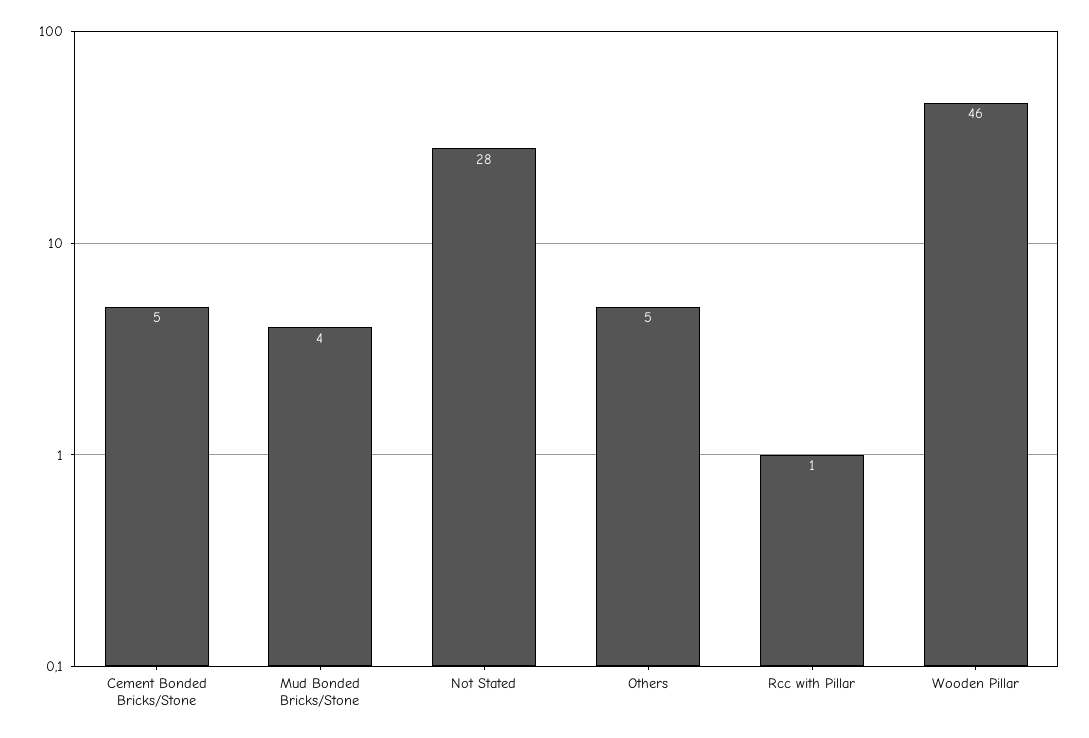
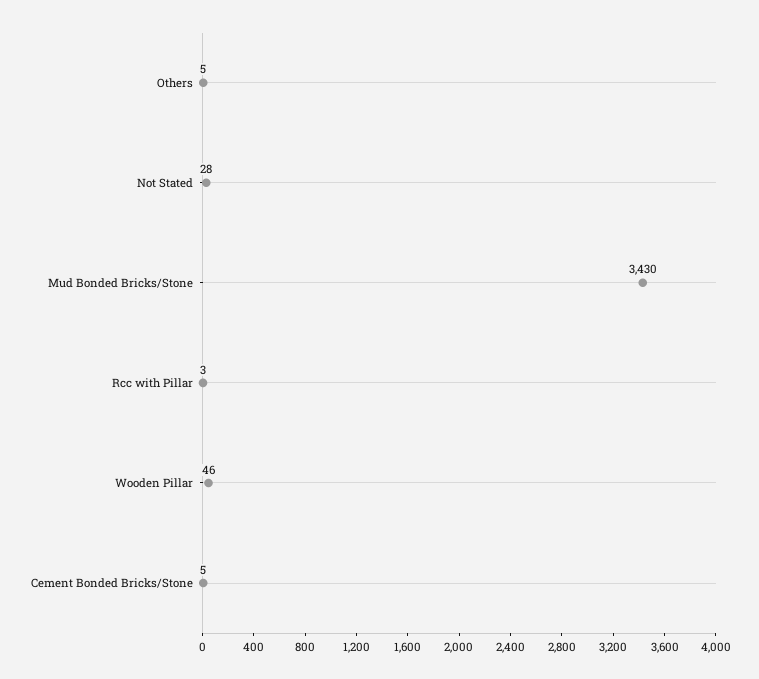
  {
    "Cement Bonded Bricks/Stone": 5,
-   "Mud Bonded Bricks/Stone": 4,
+   "Mud Bonded Bricks/Stone": 3430,
    "Not Stated": 28,
    "Others": 5,
-   "Rcc with Pillar": 1,
+   "Rcc with Pillar": 3,
    "Wooden Pillar": 46
  }

